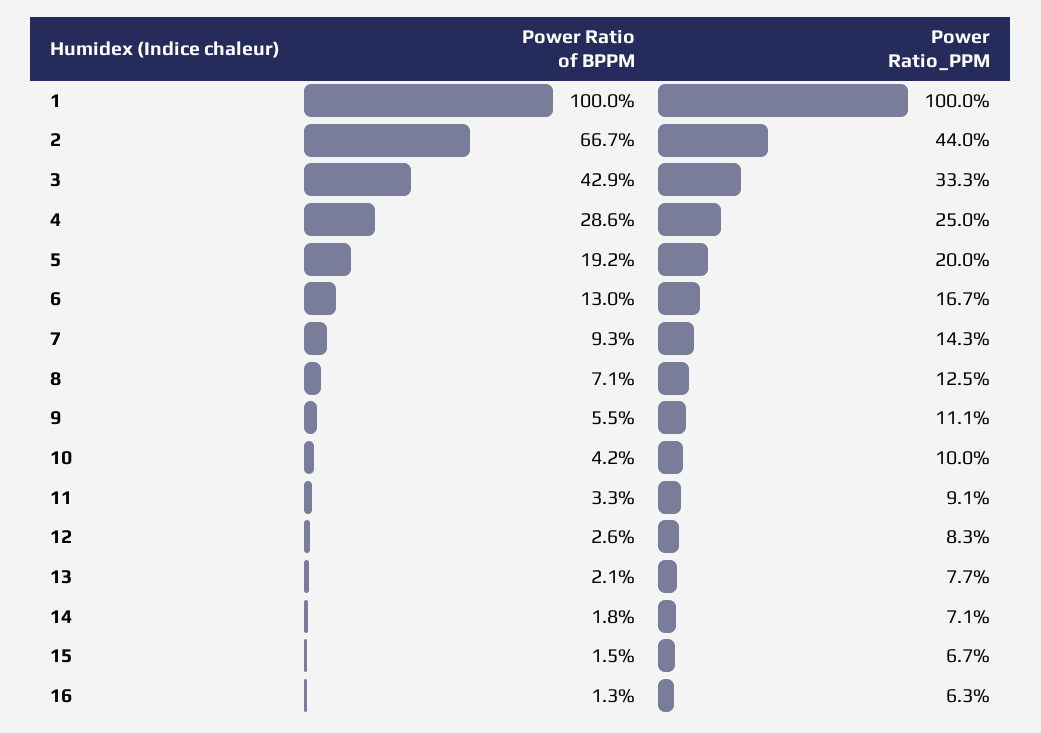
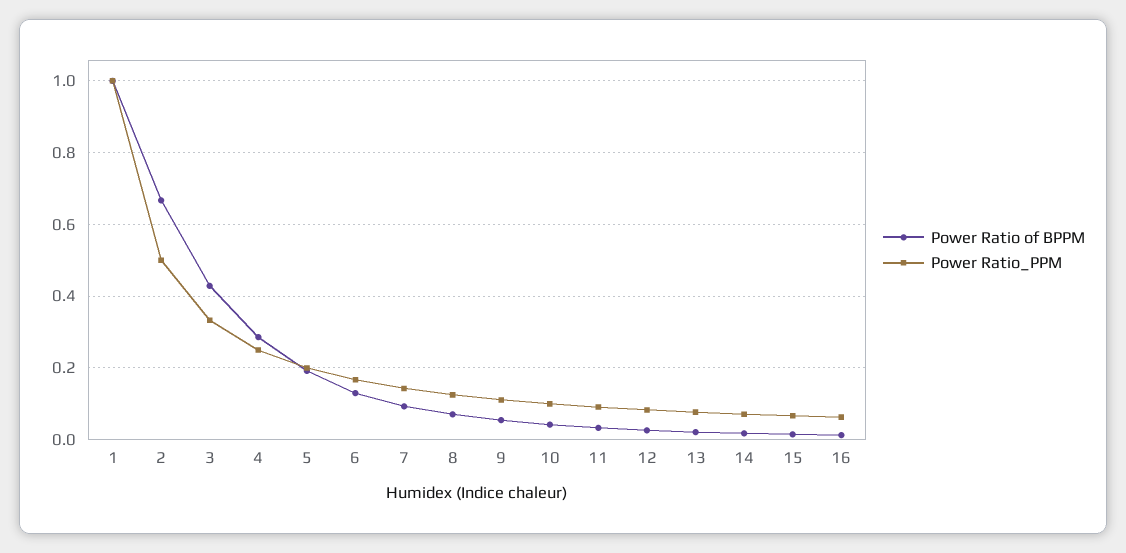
  {
    "Power Ratio of BPPM": {
      "1": 1,
      "2": 0.667,
      "3": 0.429,
      "4": 0.286,
      "5": 0.192,
      "6": 0.13,
      "7": 0.093,
      "8": 0.071,
      "9": 0.055,
      "10": 0.042,
      "11": 0.033,
      "12": 0.026,
      "13": 0.021,
      "14": 0.018,
      "15": 0.015,
      "16": 0.013
    },
    "Power Ratio_PPM": {
      "1": 1,
-     "2": 0.44,
+     "2": 0.5,
      "3": 0.333,
      "4": 0.25,
      "5": 0.2,
      "6": 0.167,
      "7": 0.143,
      "8": 0.125,
      "9": 0.111,
      "10": 0.1,
      "11": 0.091,
      "12": 0.083,
      "13": 0.077,
      "14": 0.071,
      "15": 0.067,
      "16": 0.063
    }
  }

